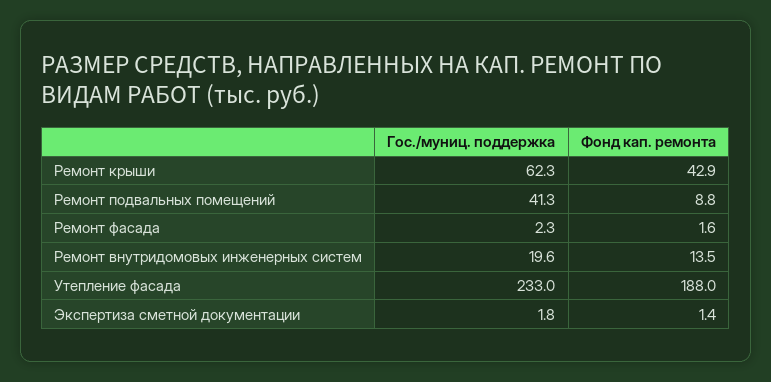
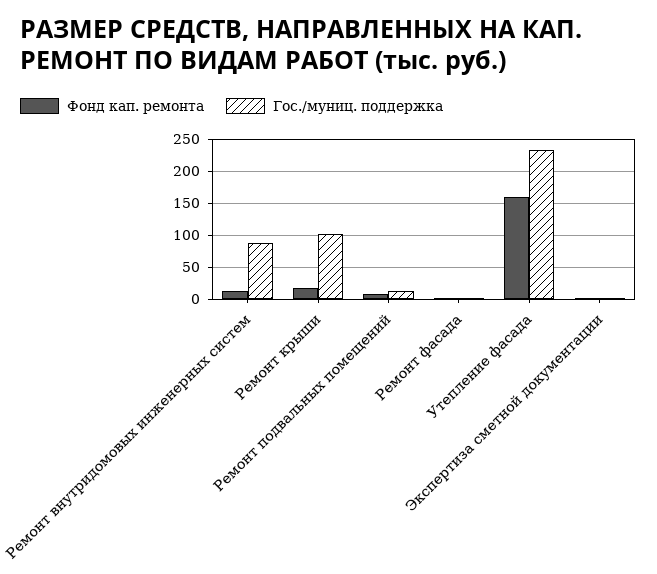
  {
    "Гос./муниц. поддержка": {
-     "Ремонт крыши": 62.3,
+     "Ремонт крыши": 100,
-     "Ремонт подвальных помещений": 41.3,
+     "Ремонт подвальных помещений": 10,
      "Ремонт фасада": 2.3,
-     "Ремонт внутридомовых инженерных систем": 19.6,
+     "Ремонт внутридомовых инженерных систем": 90,
      "Утепление фасада": 233,
      "Экспертиза сметной документации": 1.8
    },
    "Фонд кап. ремонта": {
-     "Ремонт крыши": 42.9,
+     "Ремонт крыши": 20,
      "Ремонт подвальных помещений": 8.8,
      "Ремонт фасада": 1.6,
      "Ремонт внутридомовых инженерных систем": 13.5,
-     "Утепление фасада": 188,
+     "Утепление фасада": 160,
      "Экспертиза сметной документации": 1.4
    }
  }

